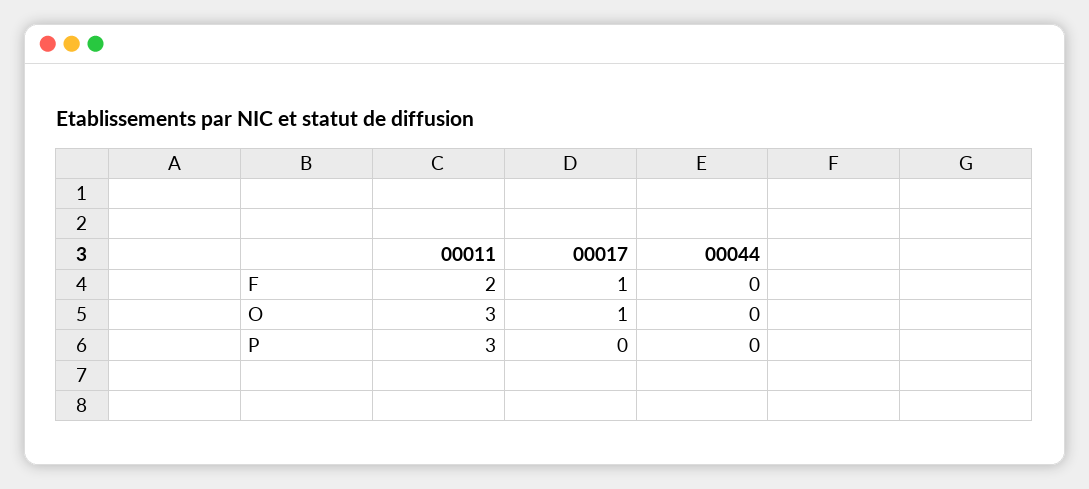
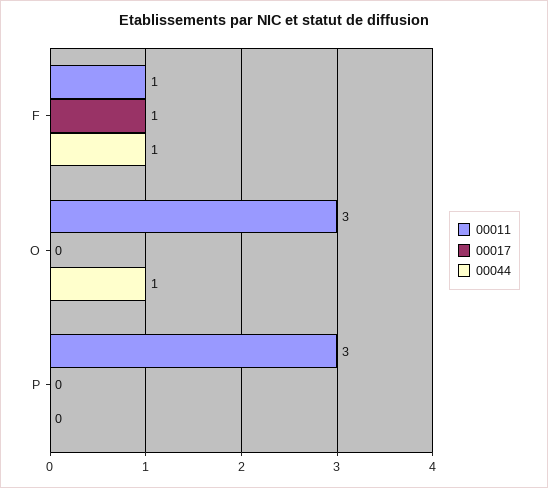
  {
    "00011": {
-     "F": 2,
+     "F": 1,
      "O": 3,
      "P": 3
    },
    "00017": {
      "F": 1,
-     "O": 1,
+     "O": 0,
      "P": 0
    },
    "00044": {
-     "F": 0,
+     "F": 1,
-     "O": 0,
+     "O": 1,
      "P": 0
    }
  }

